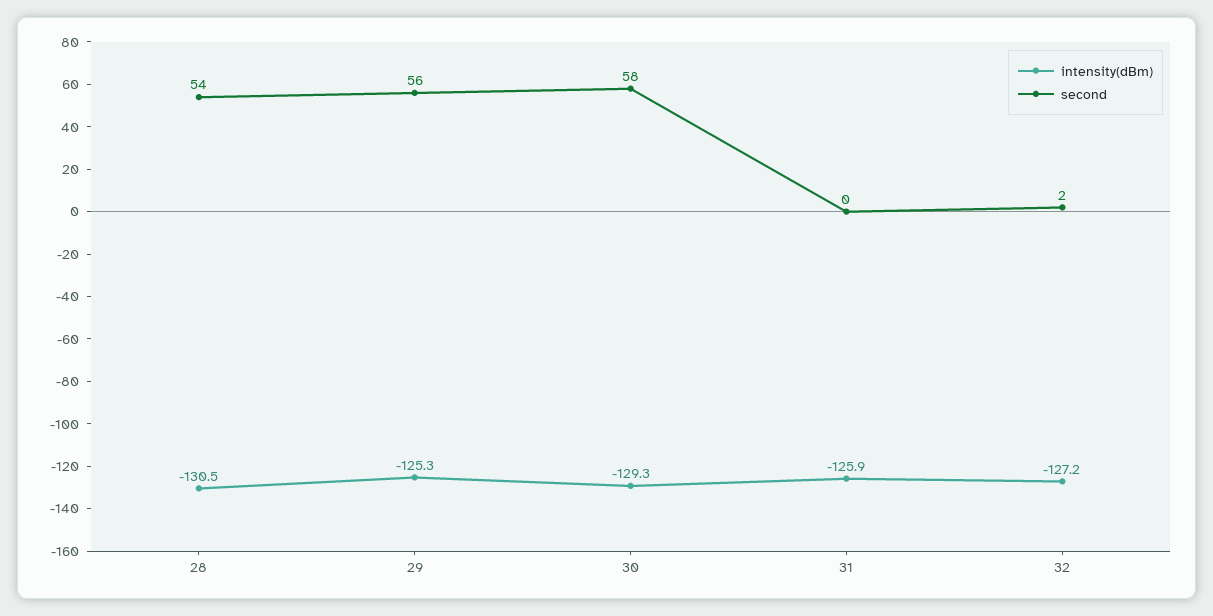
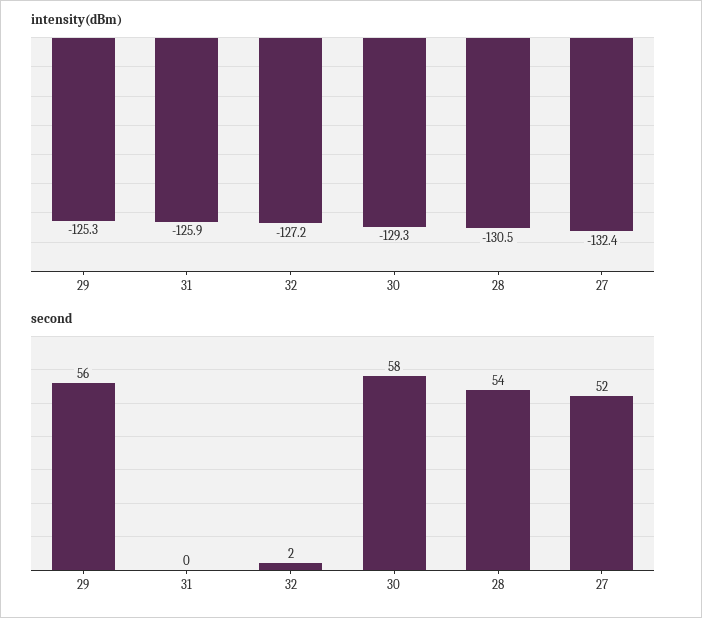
  {
    "intensity(dBm)": {
      "28": -130.5,
      "29": -125.3,
      "30": -129.3,
      "31": -125.9,
-     "32": -127.2
+     "32": -127.2,
+     "27": -132.4
    },
    "second": {
      "28": 54,
      "29": 56,
      "30": 58,
      "31": 0,
-     "32": 2
+     "32": 2,
+     "27": 52
    }
  }

